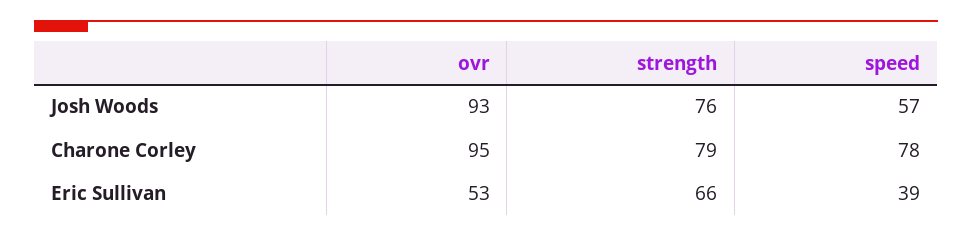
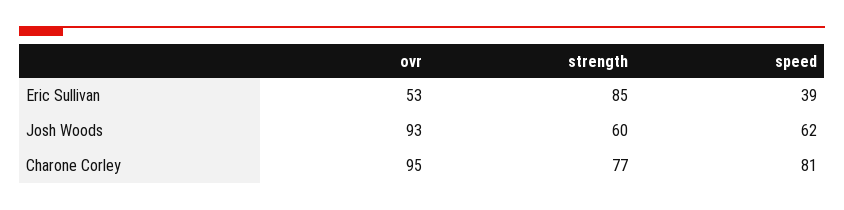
  {
    "ovr": {
      "Josh Woods": 93,
      "Charone Corley": 95,
      "Eric Sullivan": 53
    },
    "strength": {
-     "Josh Woods": 76,
+     "Josh Woods": 60,
-     "Charone Corley": 79,
+     "Charone Corley": 77,
-     "Eric Sullivan": 66
+     "Eric Sullivan": 85
    },
    "speed": {
-     "Josh Woods": 57,
+     "Josh Woods": 62,
-     "Charone Corley": 78,
+     "Charone Corley": 81,
      "Eric Sullivan": 39
    }
  }

